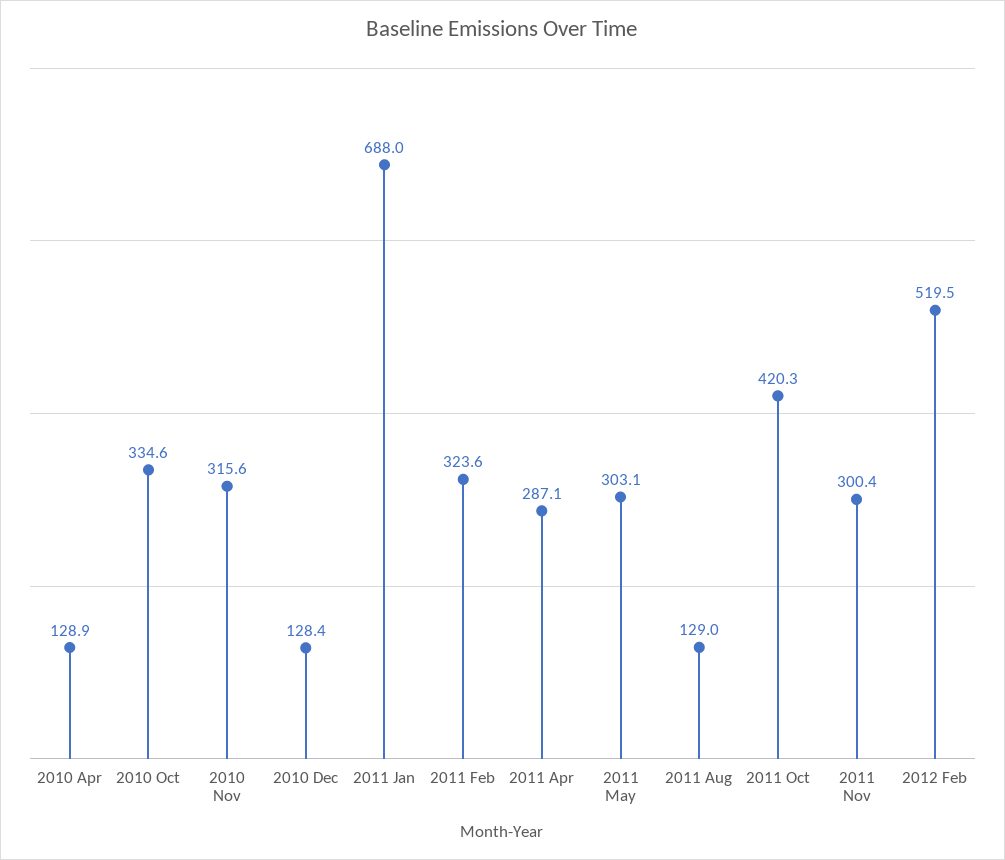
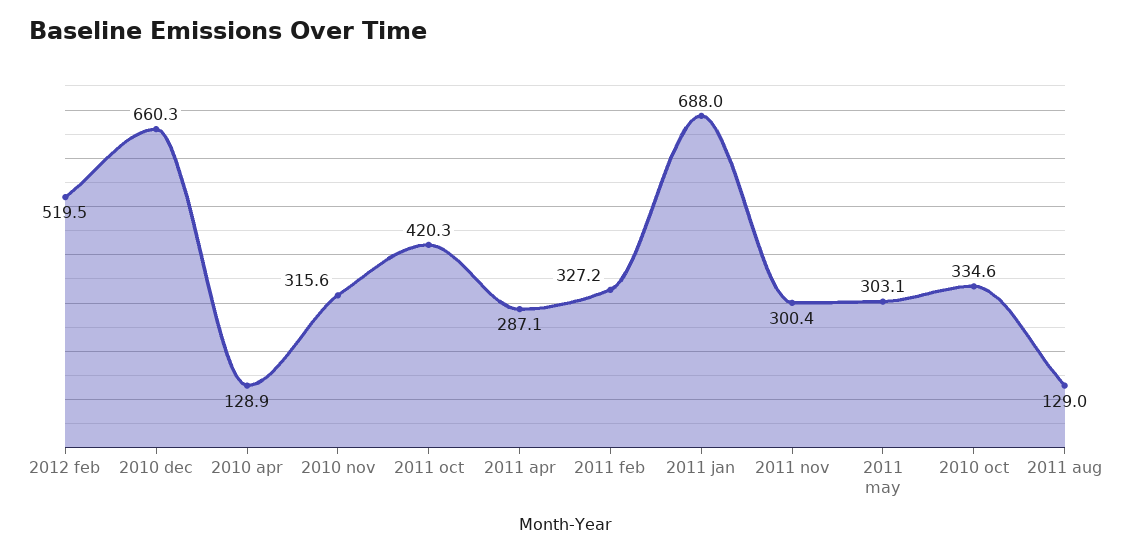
  {
    "2010 Apr": 128.9,
    "2010 Oct": 334.6,
    "2010 Nov": 315.6,
-   "2010 Dec": 128.4,
+   "2010 Dec": 660.3,
    "2011 Jan": 688,
-   "2011 Feb": 323.6,
+   "2011 Feb": 327.2,
    "2011 Apr": 287.1,
    "2011 May": 303.1,
    "2011 Aug": 129,
    "2011 Oct": 420.3,
    "2011 Nov": 300.4,
    "2012 Feb": 519.5
  }

